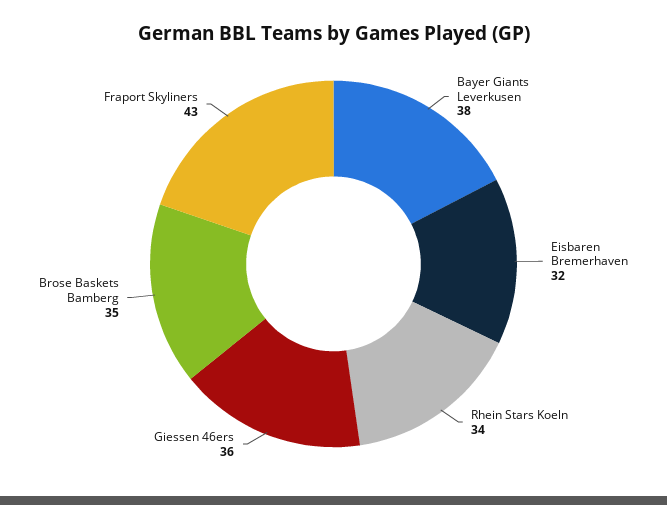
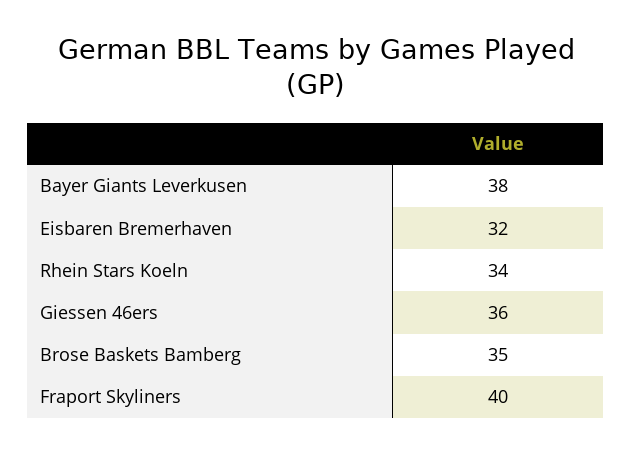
  {
    "Bayer Giants Leverkusen": 38,
    "Eisbaren Bremerhaven": 32,
    "Rhein Stars Koeln": 34,
    "Giessen 46ers": 36,
    "Brose Baskets Bamberg": 35,
-   "Fraport Skyliners": 43
+   "Fraport Skyliners": 40
  }

